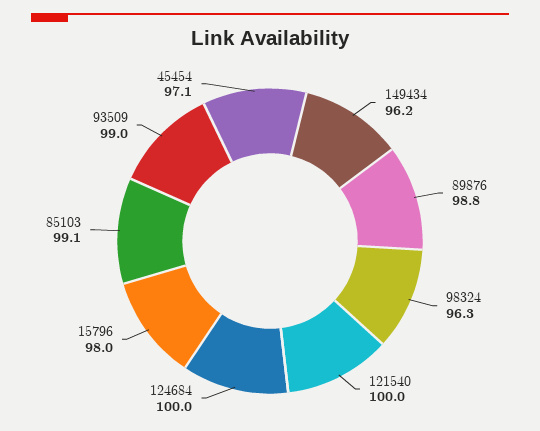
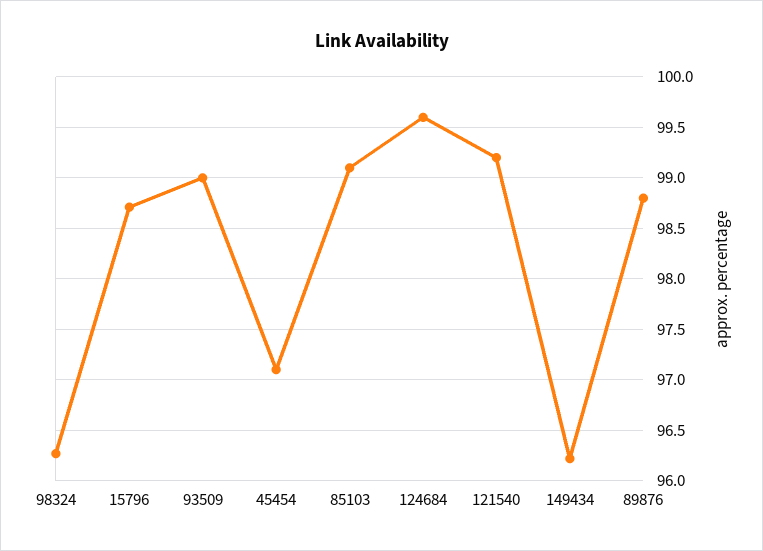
  {
    "149434": 96.2,
    "89876": 98.8,
    "98324": 96.3,
-   "121540": 100,
+   "121540": 99.2,
-   "124684": 100,
+   "124684": 99.6,
-   "15796": 98,
+   "15796": 98.7,
    "85103": 99.1,
    "93509": 99,
    "45454": 97.1
  }

